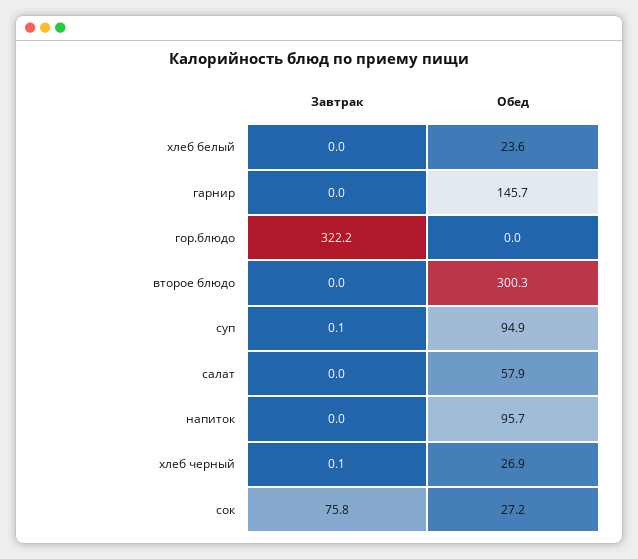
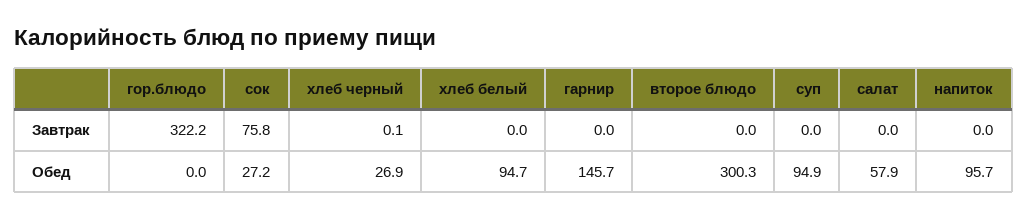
  {
    "Завтрак": {
      "хлеб белый": 0,
      "гарнир": 0,
      "гор.блюдо": 322.2,
      "второе блюдо": 0,
-     "суп": 0.1,
+     "суп": 0,
      "салат": 0,
      "напиток": 0,
      "хлеб черный": 0.1,
      "сок": 75.8
    },
    "Обед": {
-     "хлеб белый": 23.6,
+     "хлеб белый": 94.7,
      "гарнир": 145.7,
      "гор.блюдо": 0,
      "второе блюдо": 300.3,
      "суп": 94.9,
      "салат": 57.9,
      "напиток": 95.7,
      "хлеб черный": 26.9,
      "сок": 27.2
    }
  }

